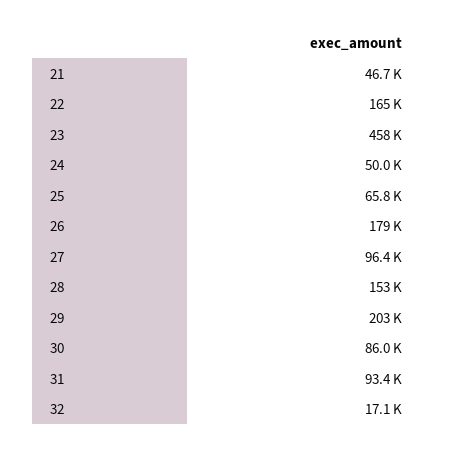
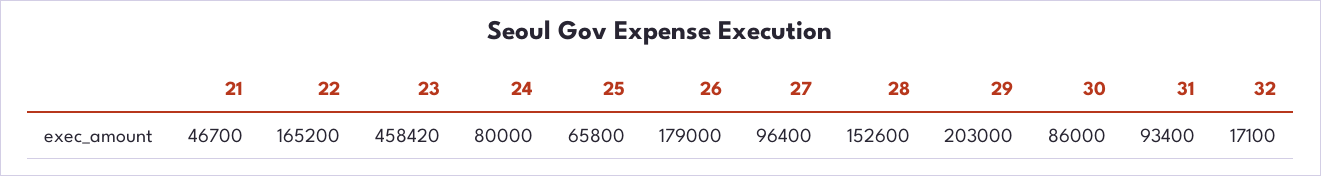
  {
    "21": 46700,
    "22": 165200,
    "23": 458420,
-   "24": 50000,
+   "24": 80000,
    "25": 65800,
    "26": 179000,
    "27": 96400,
    "28": 152600,
    "29": 203000,
    "30": 86000,
    "31": 93400,
    "32": 17100
  }

